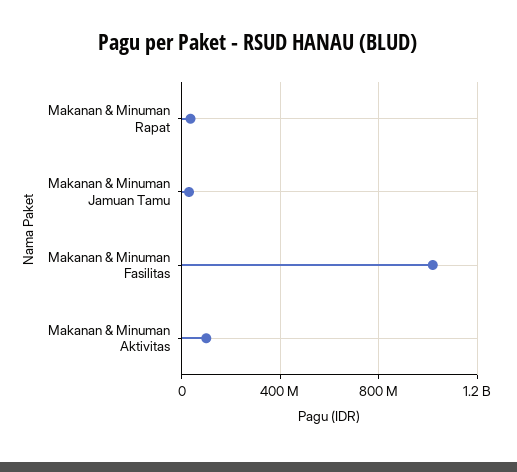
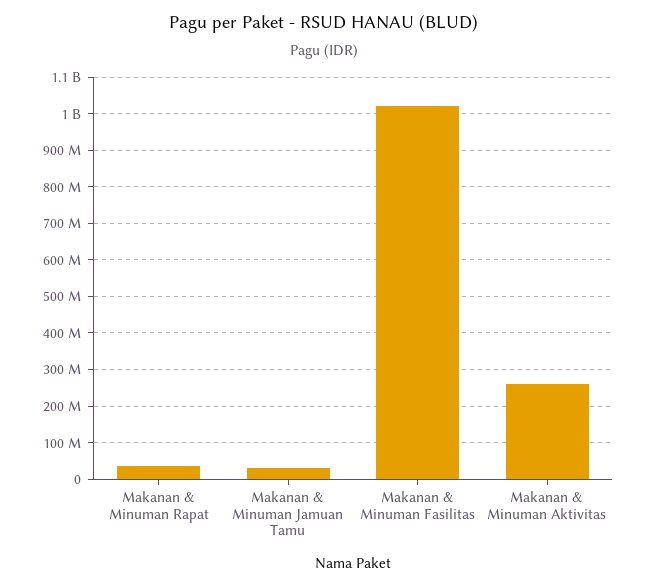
  {
    "Makanan & Minuman Rapat": 40000000,
    "Makanan & Minuman Jamuan Tamu": 40000000,
    "Makanan & Minuman Fasilitas": 1020000000,
-   "Makanan & Minuman Aktivitas": 100000000
+   "Makanan & Minuman Aktivitas": 260000000
  }

